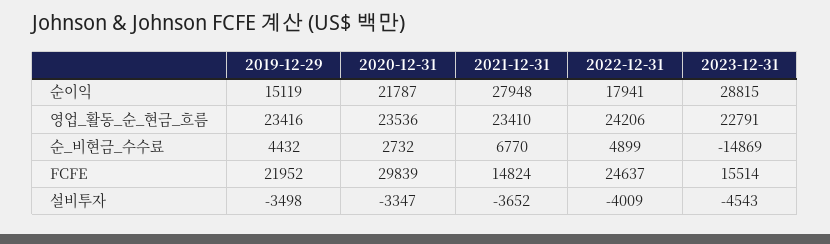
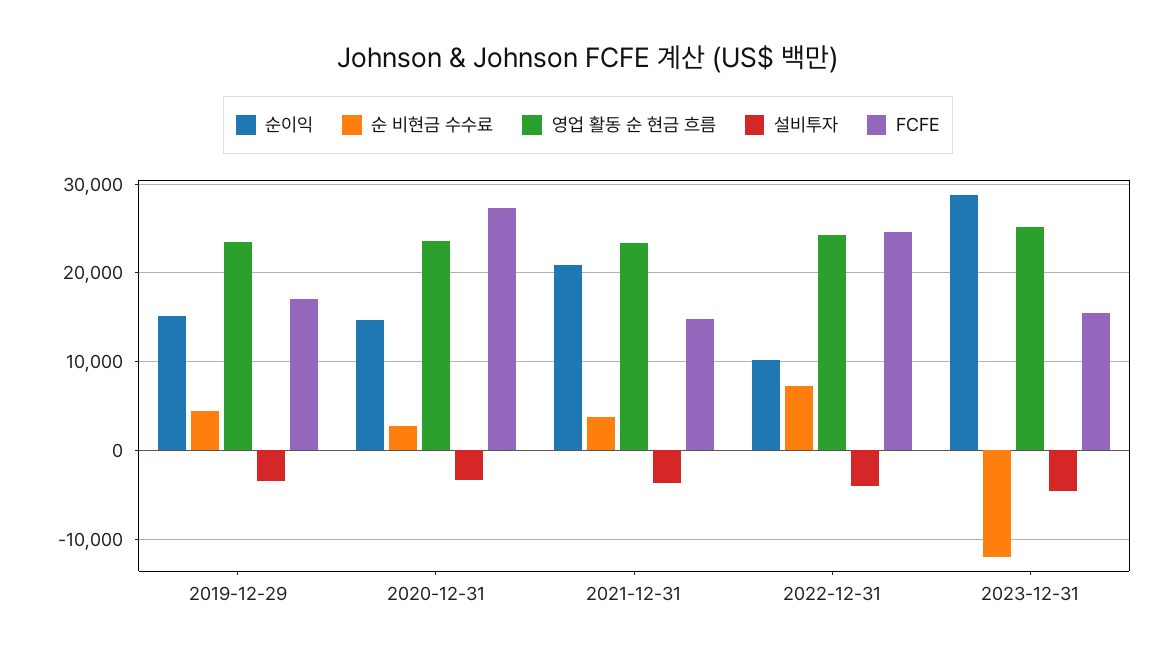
  {
    "순이익": {
      "2019-12-29": 15119,
-     "2020-12-31": 21787,
+     "2020-12-31": 15000,
-     "2021-12-31": 27948,
+     "2021-12-31": 21000,
-     "2022-12-31": 17941,
+     "2022-12-31": 10000,
      "2023-12-31": 28815
    },
    "영업_활동_순_현금_흐름": {
      "2019-12-29": 23416,
      "2020-12-31": 23536,
      "2021-12-31": 23410,
      "2022-12-31": 24206,
-     "2023-12-31": 22791
+     "2023-12-31": 25000
    },
    "순_비현금_수수료": {
      "2019-12-29": 4432,
      "2020-12-31": 2732,
-     "2021-12-31": 6770,
+     "2021-12-31": 4000,
-     "2022-12-31": 4899,
+     "2022-12-31": 7000,
-     "2023-12-31": -14869
+     "2023-12-31": -12000
    },
    "FCFE": {
-     "2019-12-29": 21952,
+     "2019-12-29": 17000,
-     "2020-12-31": 29839,
+     "2020-12-31": 27000,
      "2021-12-31": 14824,
      "2022-12-31": 24637,
      "2023-12-31": 15514
    },
    "설비투자": {
      "2019-12-29": -3498,
      "2020-12-31": -3347,
      "2021-12-31": -3652,
      "2022-12-31": -4009,
      "2023-12-31": -4543
    }
  }

